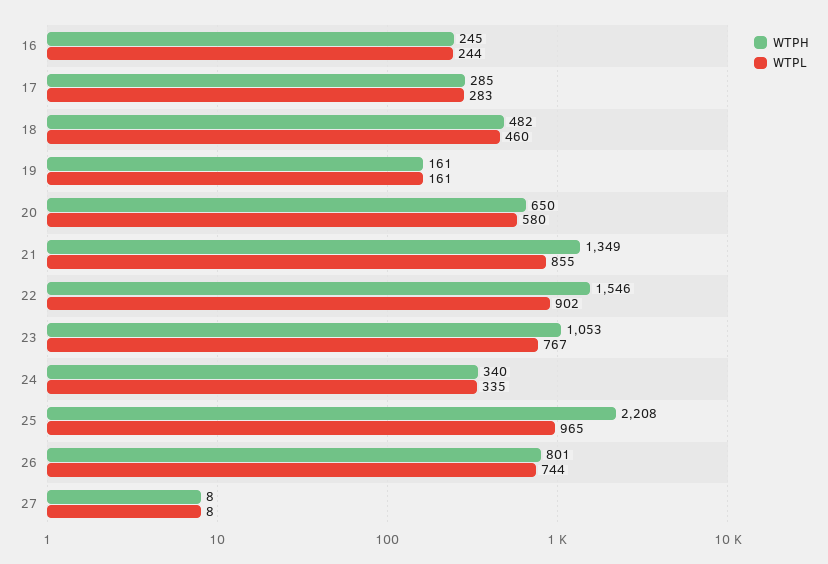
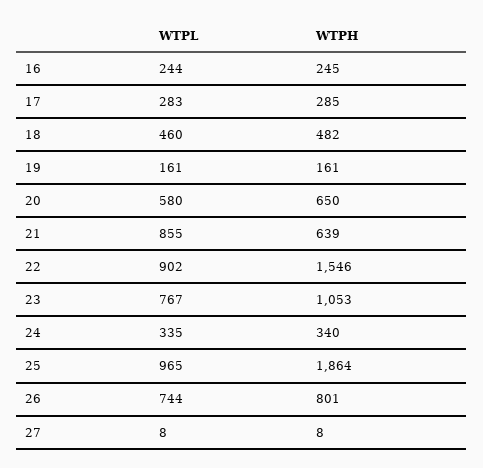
  {
    "WTPH": {
      "16": 245,
      "17": 285,
      "18": 482,
      "19": 161,
      "20": 650,
-     "21": 1349,
+     "21": 639,
      "22": 1546,
      "23": 1053,
      "24": 340,
-     "25": 2208,
+     "25": 1864,
      "26": 801,
      "27": 8
    },
    "WTPL": {
      "16": 244,
      "17": 283,
      "18": 460,
      "19": 161,
      "20": 580,
      "21": 855,
      "22": 902,
      "23": 767,
      "24": 335,
      "25": 965,
      "26": 744,
      "27": 8
    }
  }

